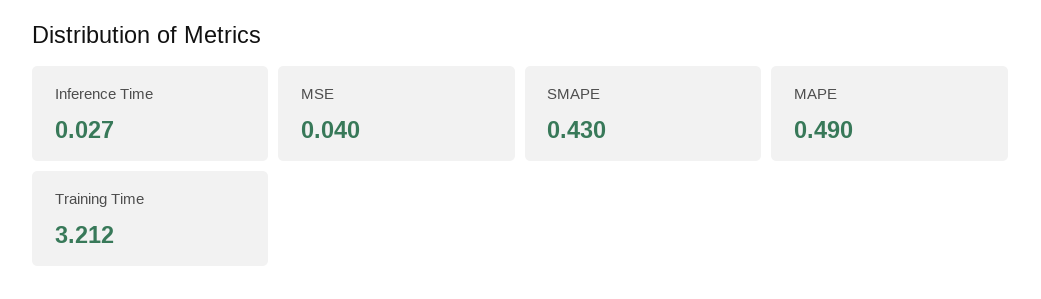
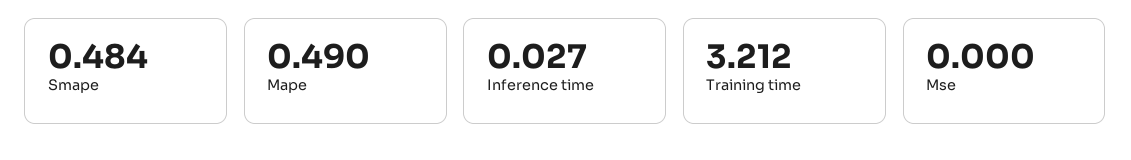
  {
    "Inference Time": 0.027,
-   "MSE": 0.04,
+   "MSE": 0,
-   "SMAPE": 0.43,
+   "SMAPE": 0.484,
    "MAPE": 0.49,
    "Training Time": 3.212
  }

